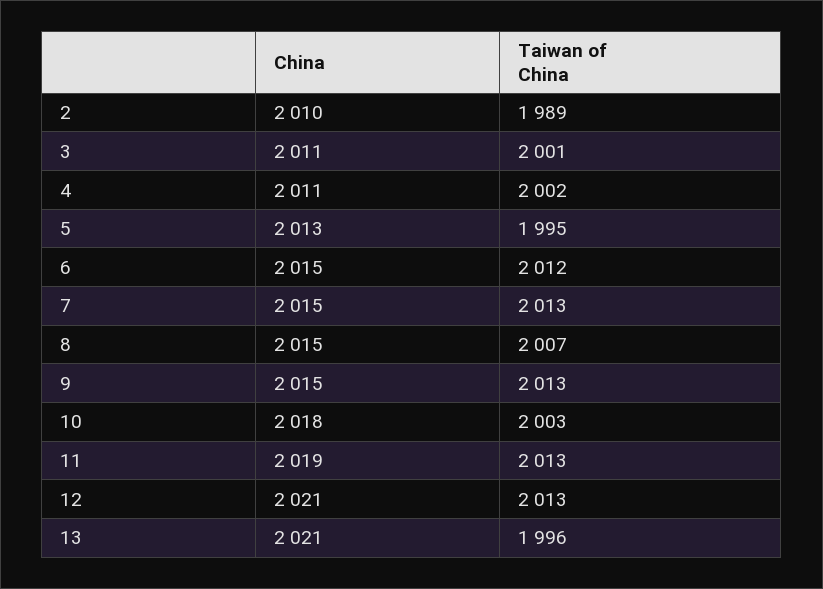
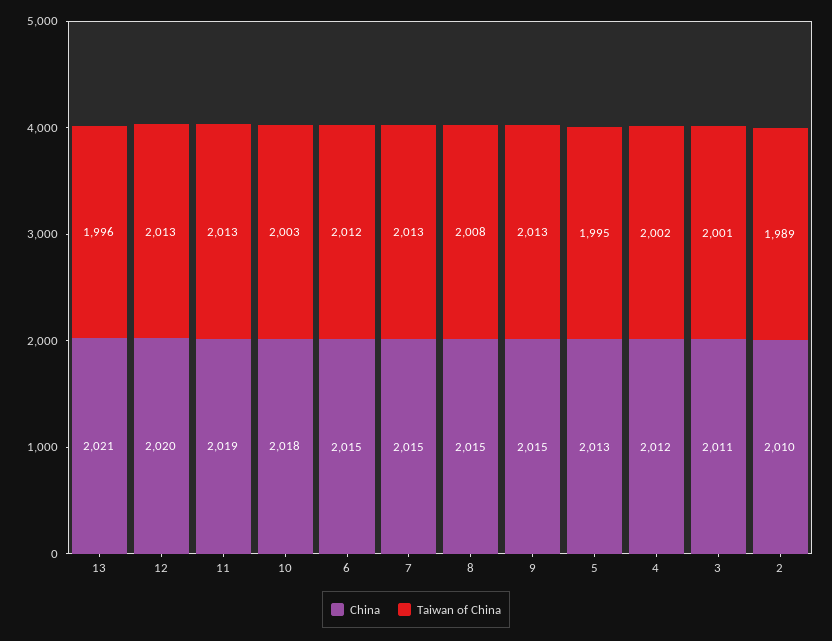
  {
    "China": {
      "2": 2010,
      "3": 2011,
-     "4": 2011,
+     "4": 2012,
      "5": 2013,
      "6": 2015,
      "7": 2015,
      "8": 2015,
      "9": 2015,
      "10": 2018,
      "11": 2019,
-     "12": 2021,
+     "12": 2020,
      "13": 2021
    },
    "Taiwan of China": {
      "2": 1989,
      "3": 2001,
      "4": 2002,
      "5": 1995,
      "6": 2012,
      "7": 2013,
-     "8": 2007,
+     "8": 2008,
      "9": 2013,
      "10": 2003,
      "11": 2013,
      "12": 2013,
      "13": 1996
    }
  }

